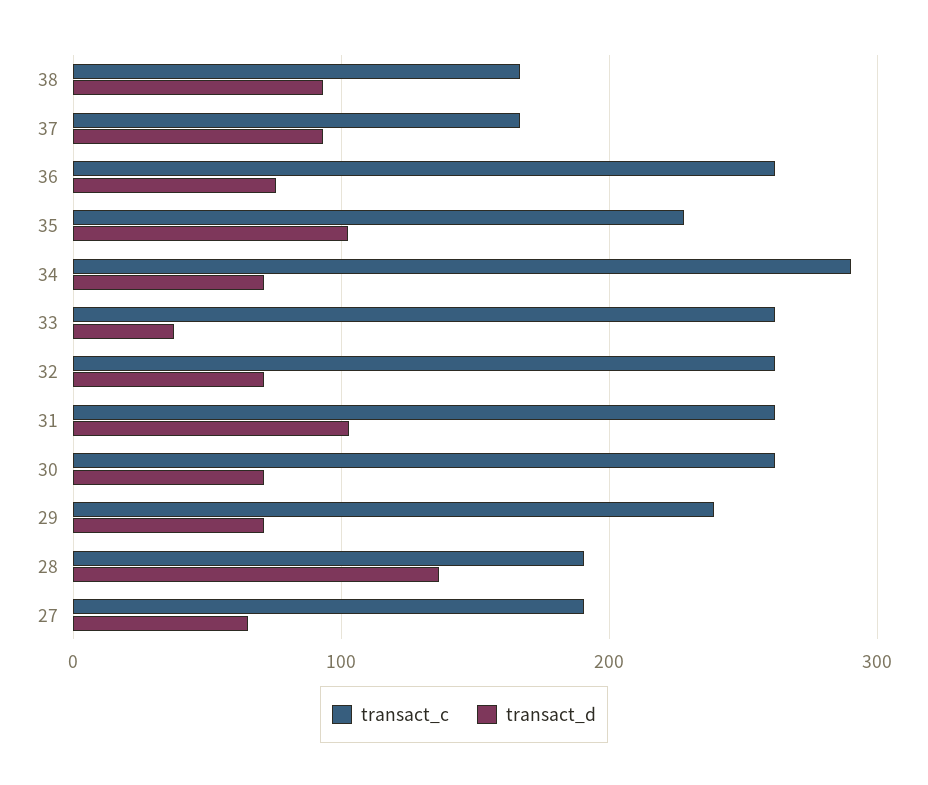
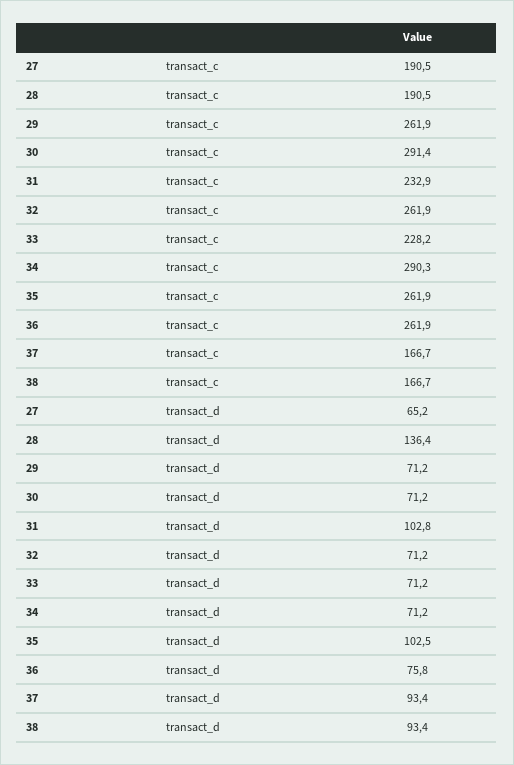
  {
    "transact_c": {
      "38": 166.7,
      "37": 166.7,
      "36": 261.9,
-     "35": 230,
+     "35": 261.9,
      "34": 290.3,
-     "33": 260,
+     "33": 228.2,
      "32": 261.9,
-     "31": 260,
+     "31": 232.9,
-     "30": 260,
+     "30": 291.4,
-     "29": 240,
+     "29": 261.9,
      "28": 190.5,
      "27": 190.5
    },
    "transact_d": {
      "38": 93.4,
      "37": 93.4,
      "36": 75.8,
      "35": 102.5,
      "34": 71.2,
-     "33": 40,
+     "33": 71.2,
      "32": 71.2,
      "31": 102.8,
      "30": 71.2,
      "29": 71.2,
      "28": 136.4,
      "27": 65.2
    }
  }

